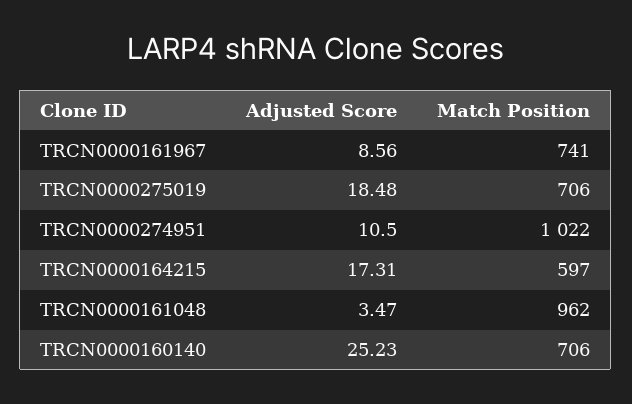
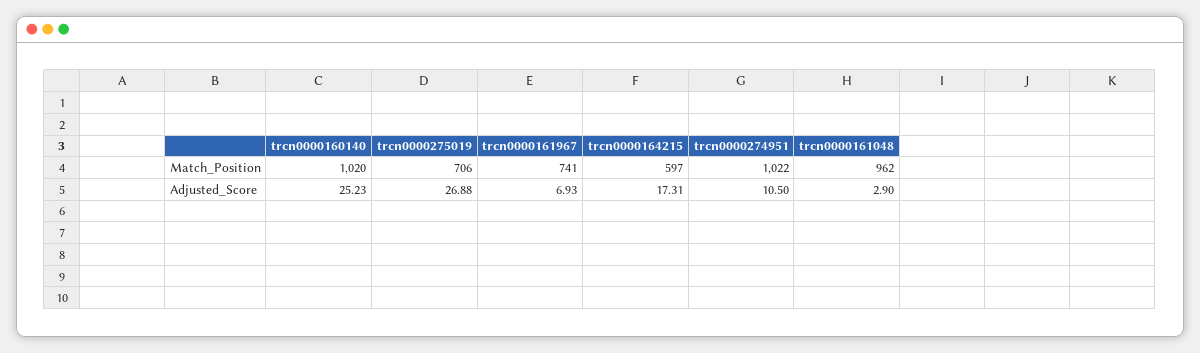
  {
    "Adjusted Score": {
-     "TRCN0000161967": 8.56,
+     "TRCN0000161967": 6.93,
-     "TRCN0000275019": 18.48,
+     "TRCN0000275019": 26.88,
      "TRCN0000274951": 10.5,
      "TRCN0000164215": 17.31,
-     "TRCN0000161048": 3.47,
+     "TRCN0000161048": 2.9,
      "TRCN0000160140": 25.23
    },
    "Match Position": {
      "TRCN0000161967": 741,
      "TRCN0000275019": 706,
      "TRCN0000274951": 1022,
      "TRCN0000164215": 597,
      "TRCN0000161048": 962,
-     "TRCN0000160140": 706
+     "TRCN0000160140": 1020
    }
  }

